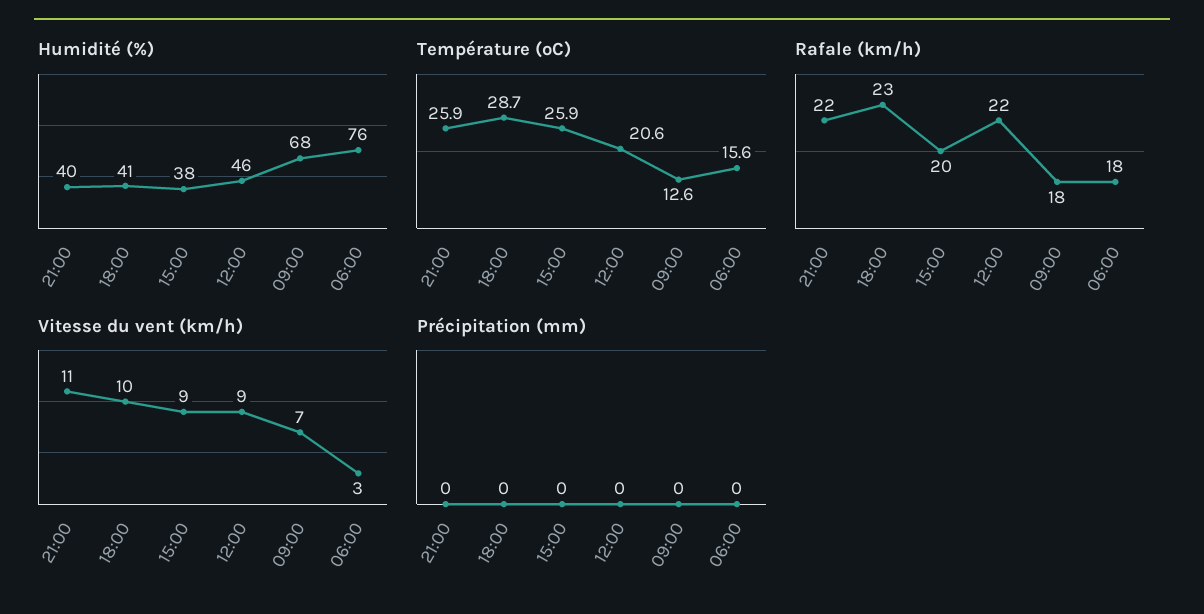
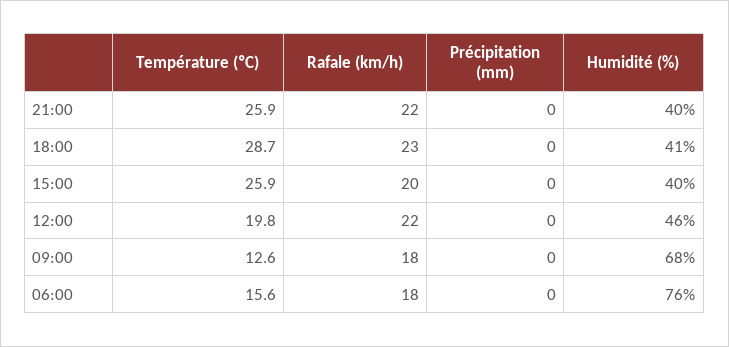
  {
    "Humidité (%)": {
      "21:00": 40,
      "18:00": 41,
-     "15:00": 38,
+     "15:00": 40,
      "12:00": 46,
      "09:00": 68,
      "06:00": 76
    },
    "Température (ºC)": {
      "21:00": 25.9,
      "18:00": 28.7,
      "15:00": 25.9,
-     "12:00": 20.6,
+     "12:00": 19.8,
      "09:00": 12.6,
      "06:00": 15.6
    },
    "Rafale (km/h)": {
      "21:00": 22,
      "18:00": 23,
      "15:00": 20,
      "12:00": 22,
      "09:00": 18,
      "06:00": 18
    },
-   "Vitesse du vent (km/h)": {
-     "21:00": 11,
-     "18:00": 10,
-     "15:00": 9,
-     "12:00": 9,
-     "09:00": 7,
-     "06:00": 3
-   },
    "Précipitation (mm)": {
      "21:00": 0,
      "18:00": 0,
      "15:00": 0,
      "12:00": 0,
      "09:00": 0,
      "06:00": 0
    }
  }

